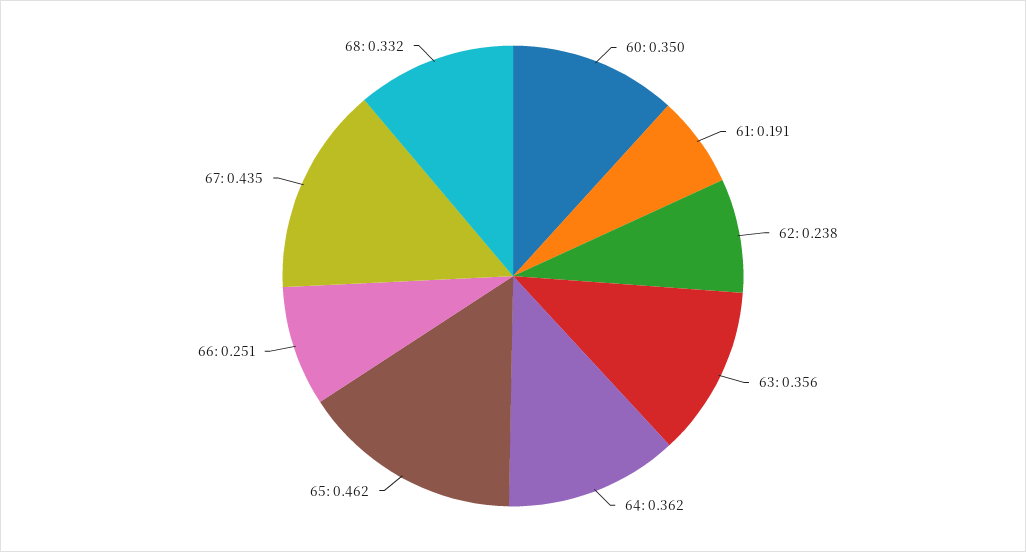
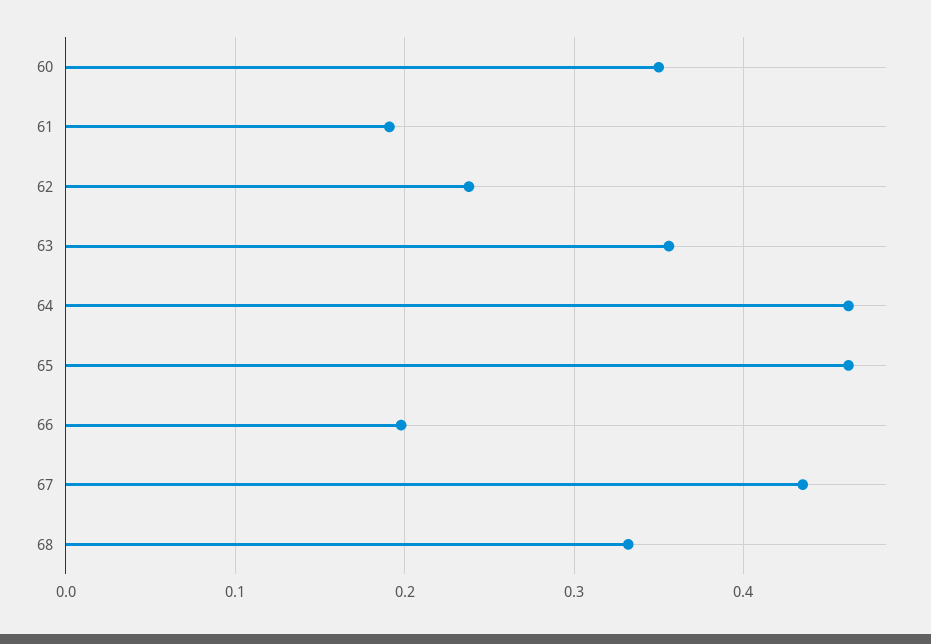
  {
    "60": 0.35,
    "61": 0.191,
    "62": 0.238,
    "63": 0.356,
-   "64": 0.362,
+   "64": 0.46,
    "65": 0.462,
-   "66": 0.251,
+   "66": 0.2,
    "67": 0.435,
    "68": 0.332
  }

